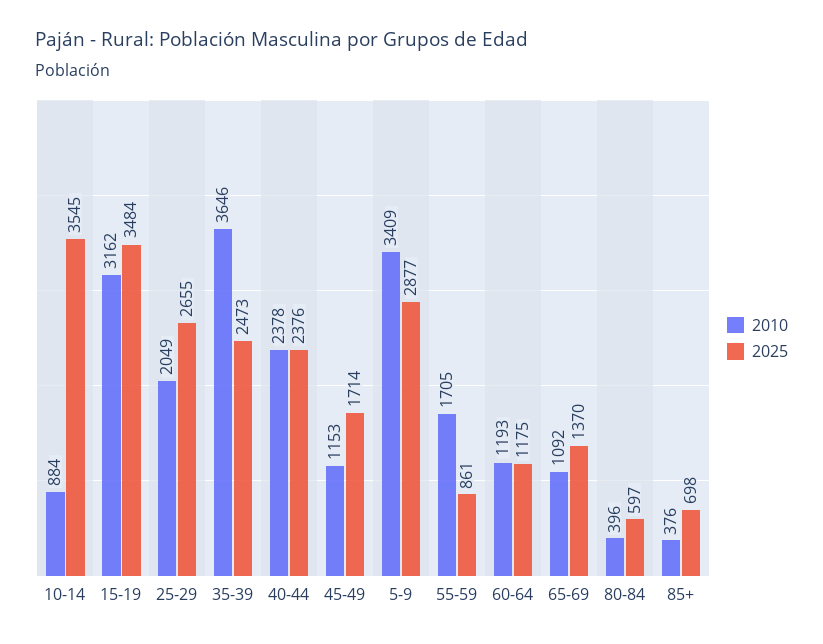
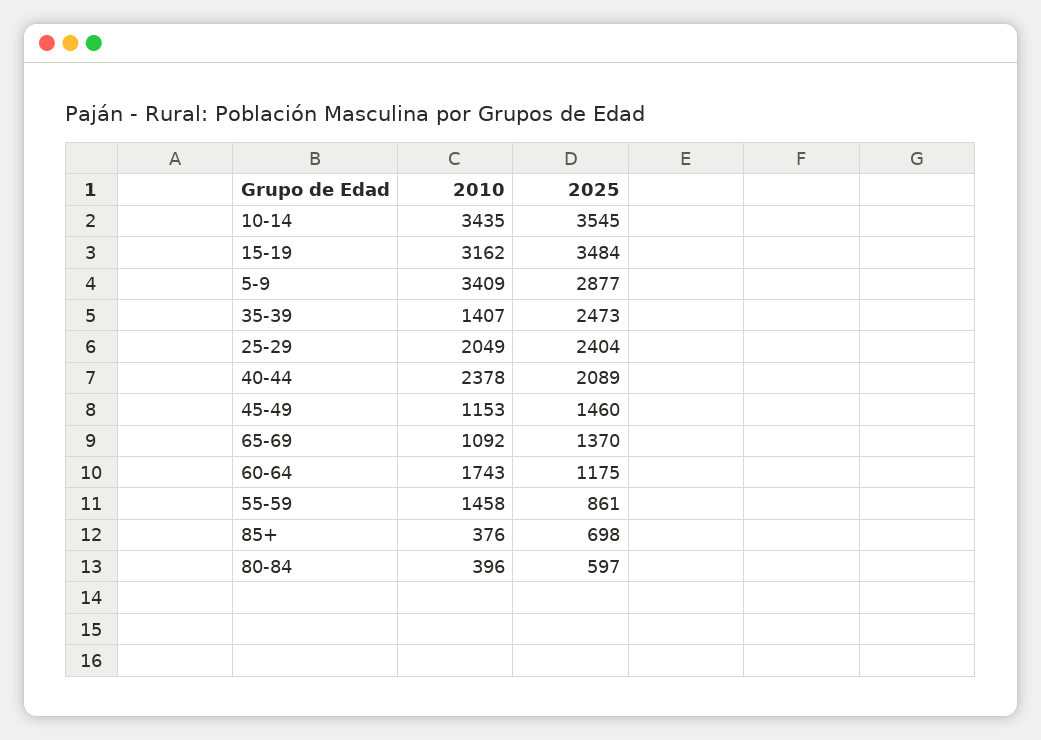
  {
    "2010": {
-     "10-14": 884,
+     "10-14": 3435,
      "15-19": 3162,
      "25-29": 2049,
-     "35-39": 3646,
+     "35-39": 1407,
      "40-44": 2378,
      "45-49": 1153,
      "5-9": 3409,
-     "55-59": 1705,
+     "55-59": 1458,
-     "60-64": 1193,
+     "60-64": 1743,
      "65-69": 1092,
      "80-84": 396,
      "85+": 376
    },
    "2025": {
      "10-14": 3545,
      "15-19": 3484,
-     "25-29": 2655,
+     "25-29": 2404,
      "35-39": 2473,
-     "40-44": 2376,
+     "40-44": 2089,
-     "45-49": 1714,
+     "45-49": 1460,
      "5-9": 2877,
      "55-59": 861,
      "60-64": 1175,
      "65-69": 1370,
      "80-84": 597,
      "85+": 698
    }
  }

